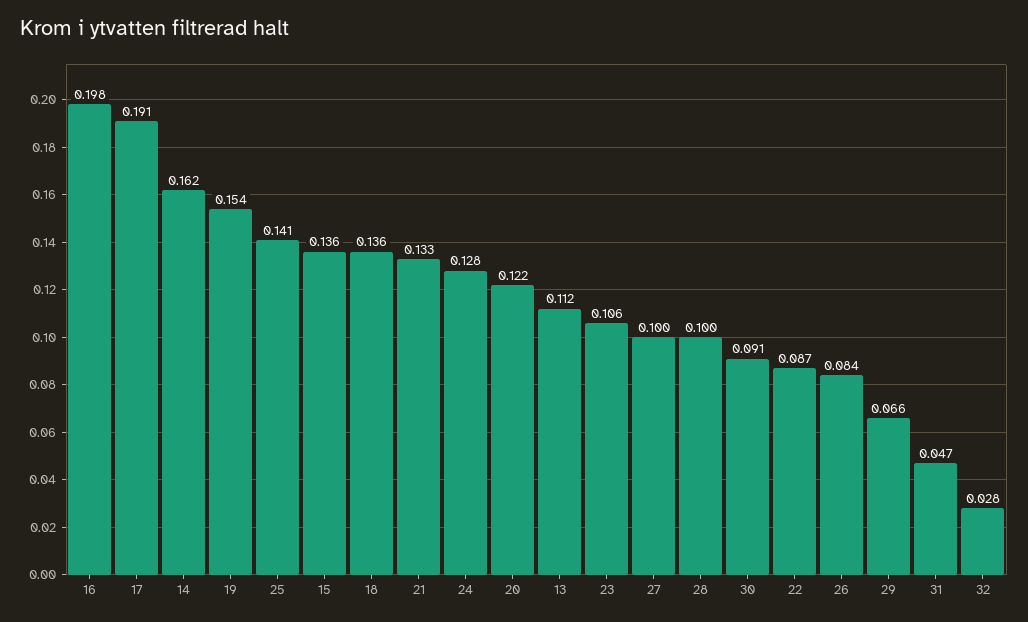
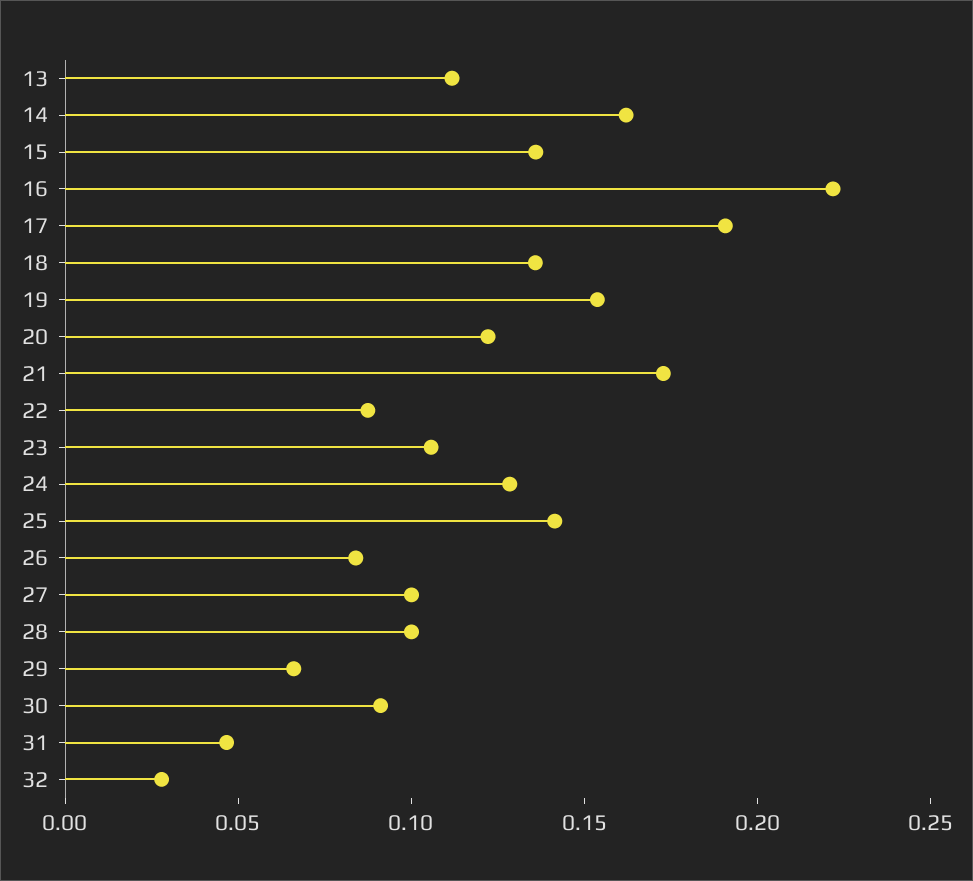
  {
-   "16": 0.198,
+   "16": 0.22,
    "17": 0.191,
    "14": 0.162,
    "19": 0.154,
    "25": 0.141,
    "15": 0.136,
    "18": 0.136,
-   "21": 0.133,
+   "21": 0.17,
    "24": 0.128,
    "20": 0.122,
    "13": 0.112,
    "23": 0.106,
    "27": 0.1,
    "28": 0.1,
    "30": 0.091,
    "22": 0.087,
    "26": 0.084,
    "29": 0.066,
    "31": 0.047,
    "32": 0.028
  }

